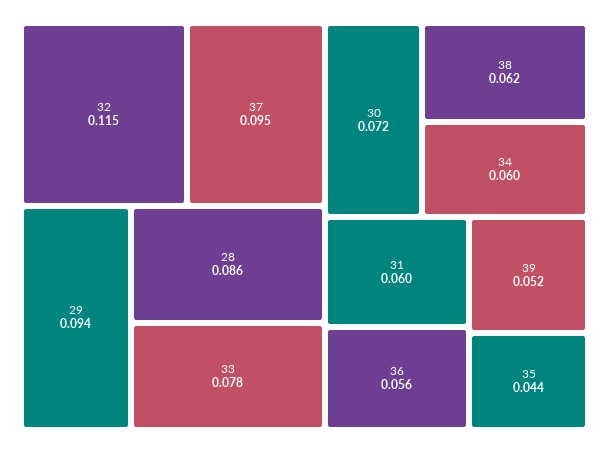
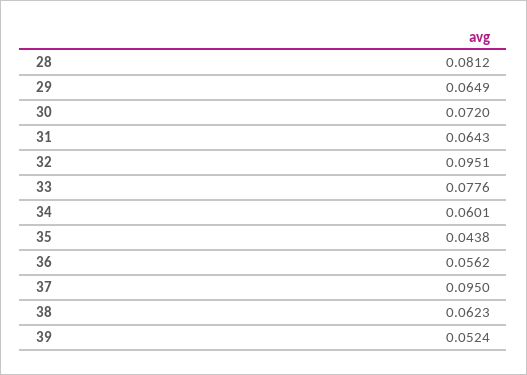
  {
-   "32": 0.115,
+   "32": 0.0951,
    "37": 0.095,
-   "29": 0.094,
+   "29": 0.0649,
-   "28": 0.086,
+   "28": 0.0812,
    "33": 0.0776,
    "30": 0.072,
    "38": 0.0623,
    "34": 0.0601,
-   "31": 0.06,
+   "31": 0.0643,
    "36": 0.0562,
    "39": 0.0524,
    "35": 0.0438
  }

